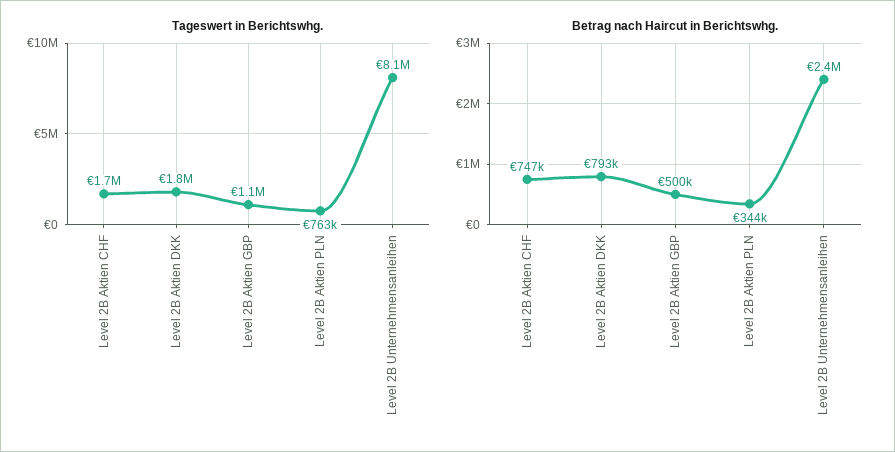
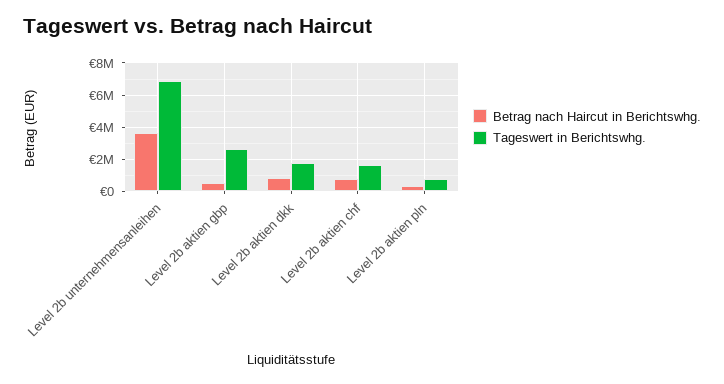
  {
    "Tageswert in Berichtswhg.": {
      "Level 2B Aktien CHF": 1700000,
      "Level 2B Aktien DKK": 1800000,
-     "Level 2B Aktien GBP": 1100000,
+     "Level 2B Aktien GBP": 2500000,
      "Level 2B Aktien PLN": 763000,
-     "Level 2B Unternehmensanleihen": 8100000
+     "Level 2B Unternehmensanleihen": 7000000
    },
    "Betrag nach Haircut in Berichtswhg.": {
      "Level 2B Aktien CHF": 747000,
      "Level 2B Aktien DKK": 793000,
      "Level 2B Aktien GBP": 500000,
      "Level 2B Aktien PLN": 344000,
-     "Level 2B Unternehmensanleihen": 2400000
+     "Level 2B Unternehmensanleihen": 3500000
    }
  }

